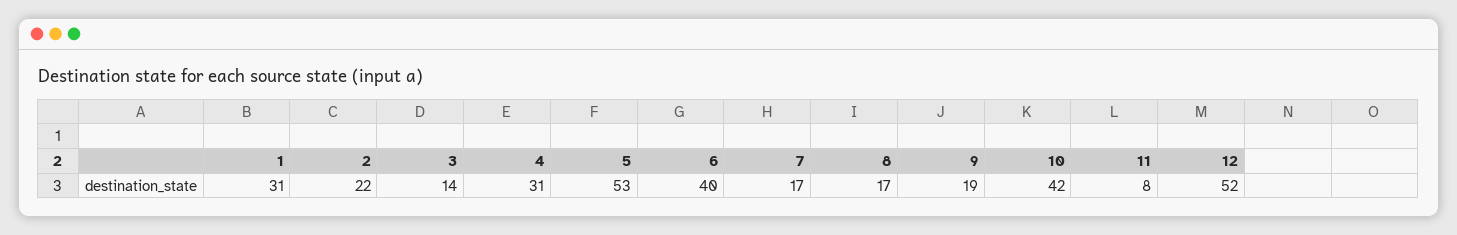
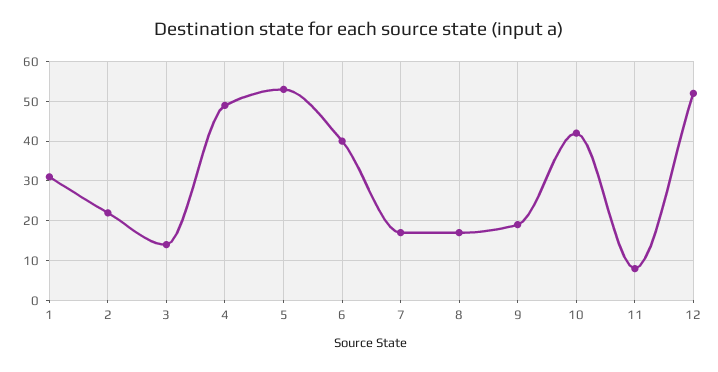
  {
    "1": 31,
    "2": 22,
    "3": 14,
-   "4": 31,
+   "4": 50,
    "5": 53,
    "6": 40,
    "7": 17,
    "8": 17,
    "9": 19,
    "10": 42,
    "11": 8,
    "12": 52
  }

